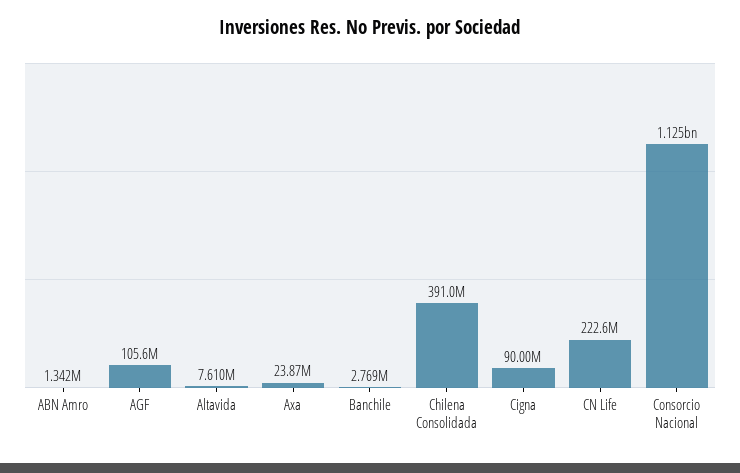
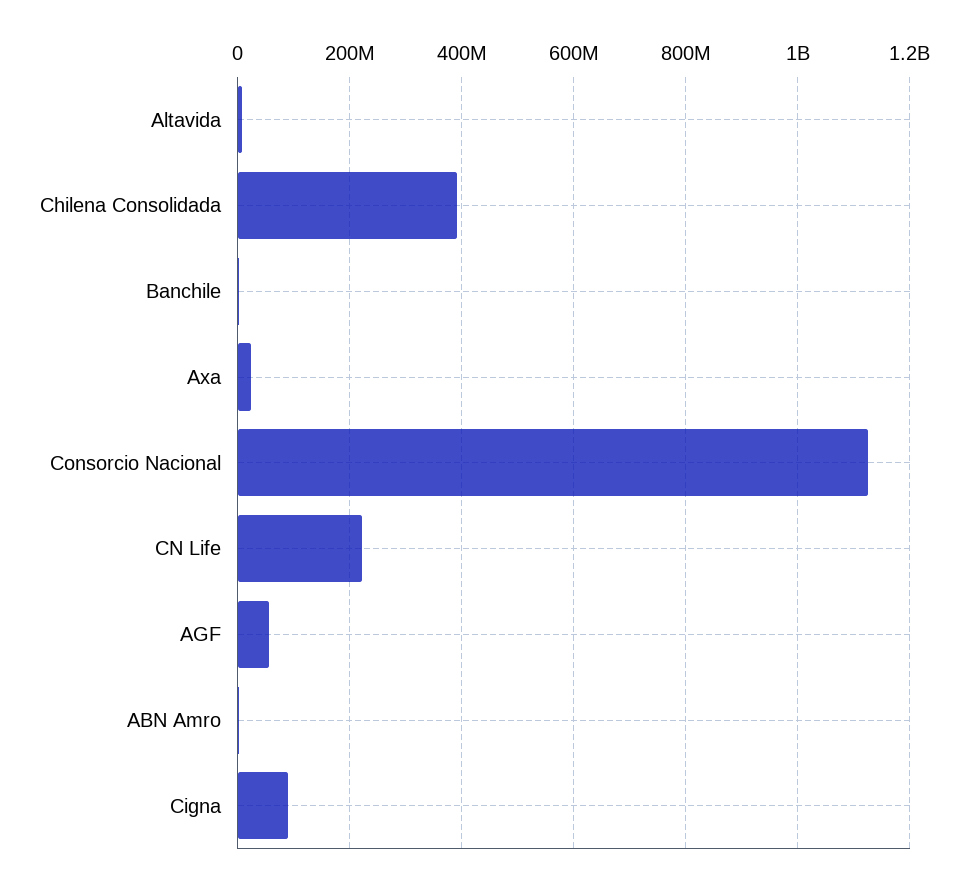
  {
    "ABN Amro": 1342000,
-   "AGF": 105600000,
+   "AGF": 60000000,
    "Altavida": 7610000,
    "Axa": 23870000,
    "Banchile": 2769000,
    "Chilena Consolidada": 391000000,
    "Cigna": 90000000,
    "CN Life": 222600000,
    "Consorcio Nacional": 1125000000
  }

